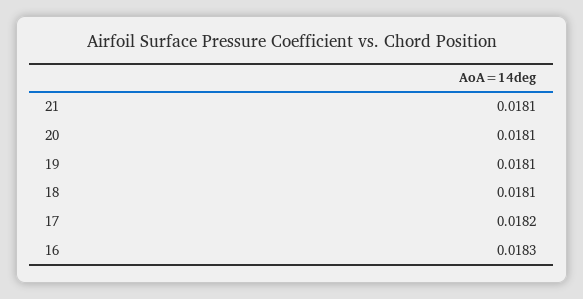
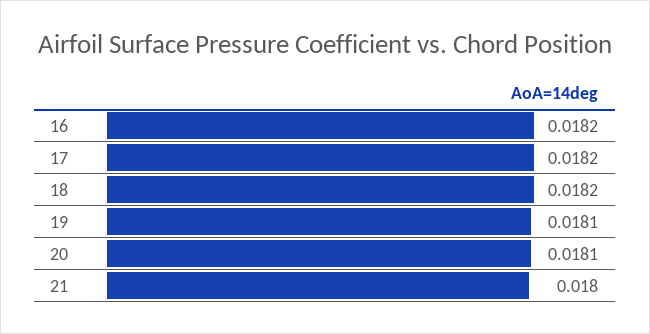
  {
-   "21": 0.0181,
+   "21": 0.018,
    "20": 0.0181,
    "19": 0.0181,
-   "18": 0.0181,
+   "18": 0.0182,
    "17": 0.0182,
-   "16": 0.0183
+   "16": 0.0182
  }

